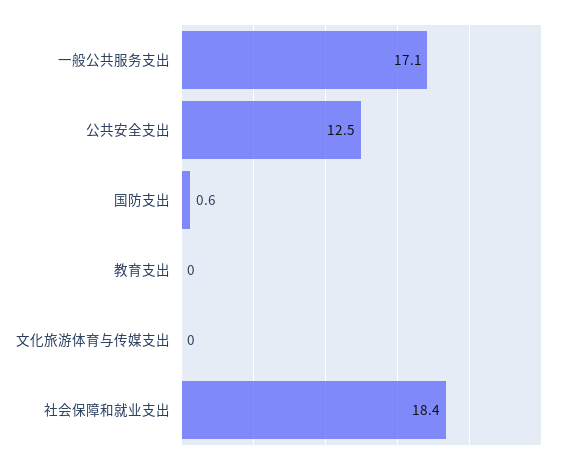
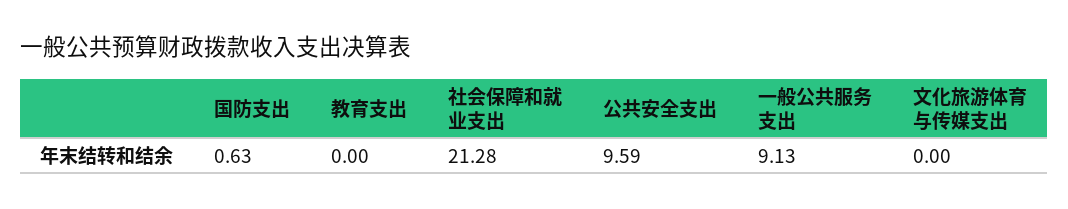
  {
-   "一般公共服务支出": 17.1,
+   "一般公共服务支出": 9.13,
-   "公共安全支出": 12.5,
+   "公共安全支出": 9.59,
    "国防支出": 0.63,
    "教育支出": 0,
    "文化旅游体育与传媒支出": 0,
-   "社会保障和就业支出": 18.4
+   "社会保障和就业支出": 21.28
  }

